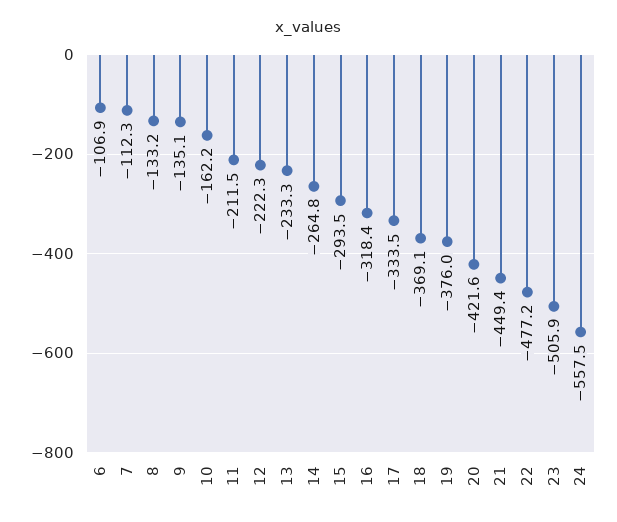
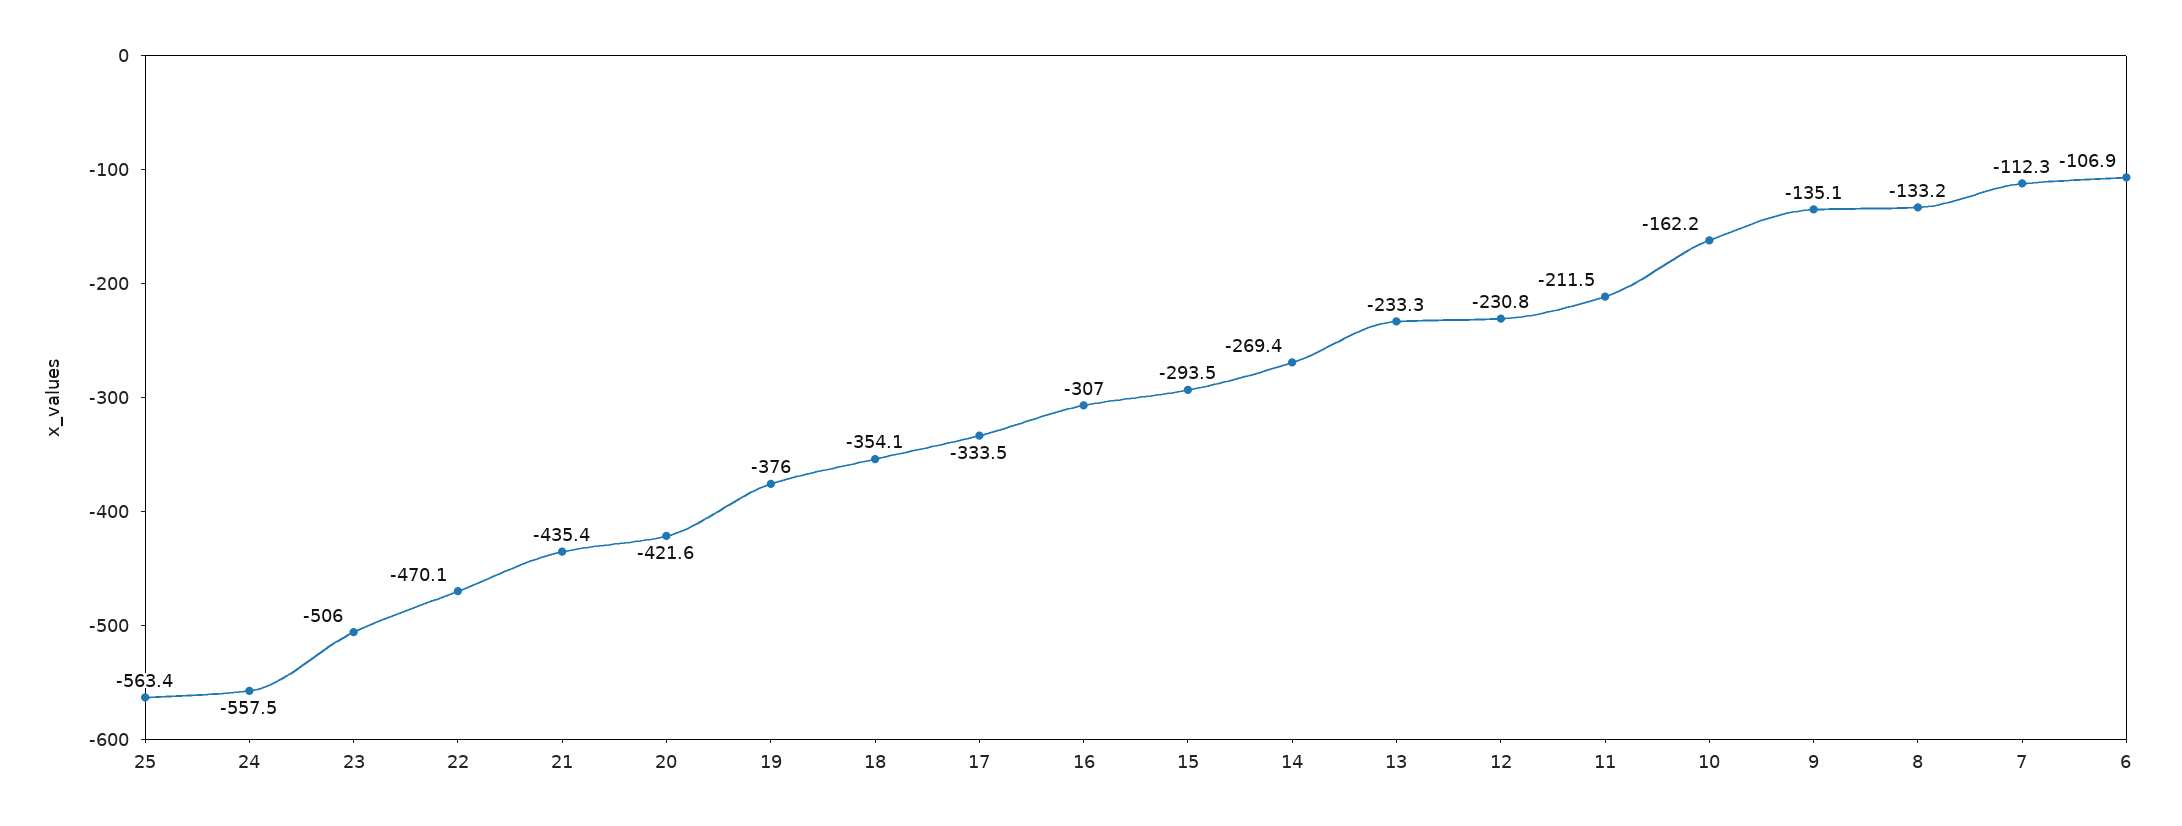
  {
    "6": -106.9,
    "7": -112.3,
    "8": -133.2,
    "9": -135.1,
    "10": -162.2,
    "11": -211.5,
-   "12": -222.3,
+   "12": -230.8,
    "13": -233.3,
-   "14": -264.8,
+   "14": -269.4,
    "15": -293.5,
-   "16": -318.4,
+   "16": -307,
    "17": -333.5,
-   "18": -369.1,
+   "18": -354.1,
    "19": -376,
    "20": -421.6,
-   "21": -449.4,
+   "21": -435.4,
-   "22": -477.2,
+   "22": -470.1,
-   "23": -505.9,
+   "23": -506,
-   "24": -557.5
+   "24": -557.5,
+   "25": -563.4
  }

